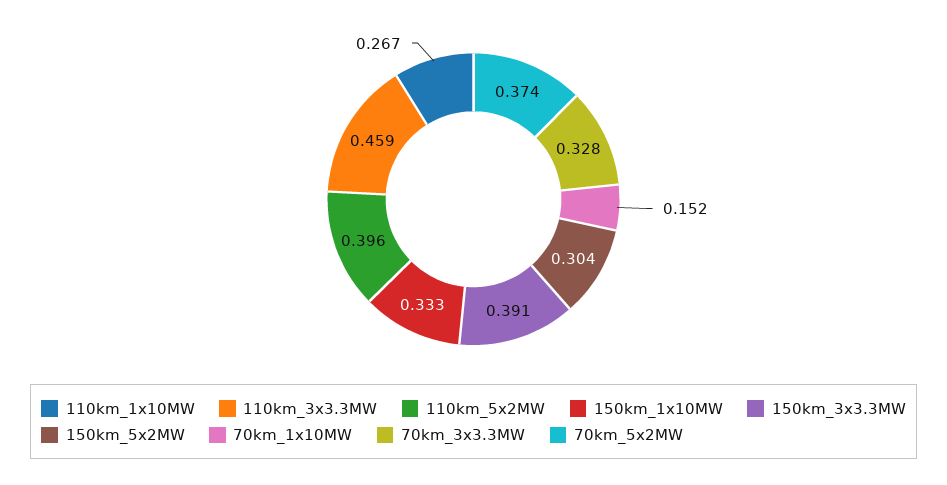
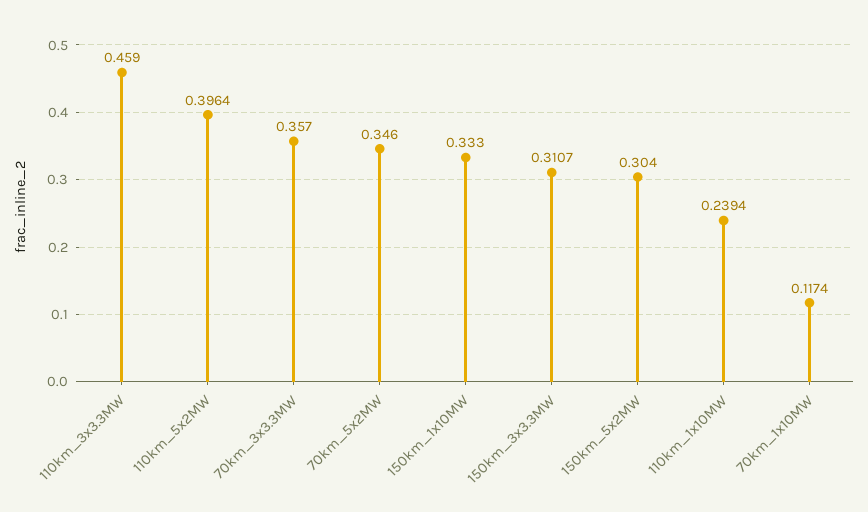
  {
-   "110km_1x10MW": 0.267,
+   "110km_1x10MW": 0.2394,
    "110km_3x3.3MW": 0.459,
    "110km_5x2MW": 0.3964,
    "150km_1x10MW": 0.333,
-   "150km_3x3.3MW": 0.391,
+   "150km_3x3.3MW": 0.3107,
    "150km_5x2MW": 0.304,
-   "70km_1x10MW": 0.152,
+   "70km_1x10MW": 0.1174,
-   "70km_3x3.3MW": 0.328,
+   "70km_3x3.3MW": 0.357,
-   "70km_5x2MW": 0.374
+   "70km_5x2MW": 0.346
  }

